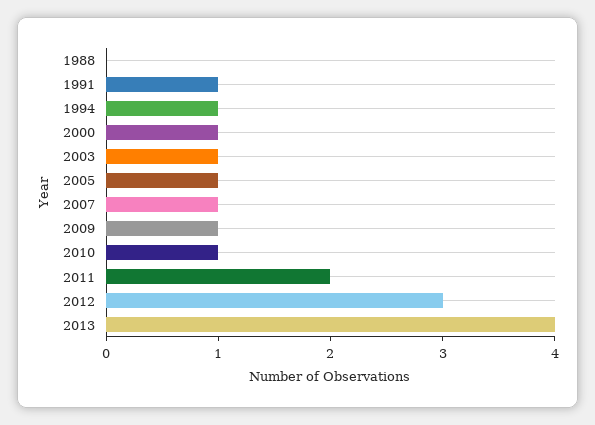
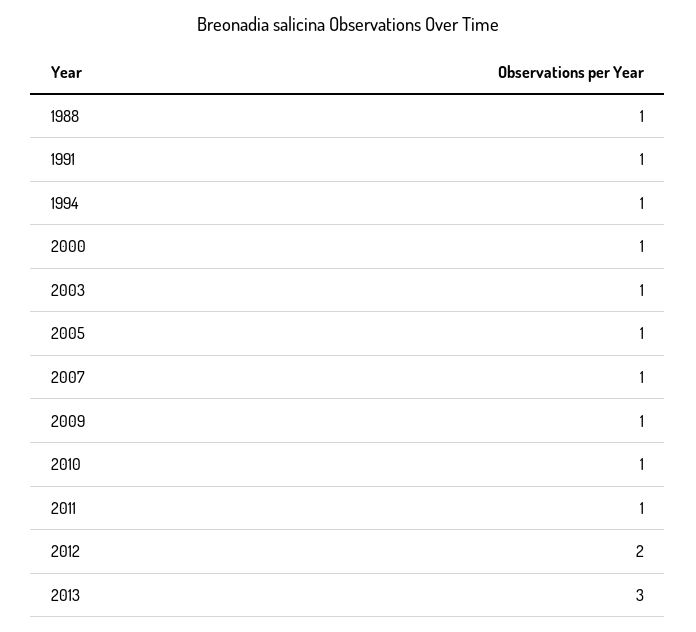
  {
-   "1988": 0,
+   "1988": 1,
    "1991": 1,
    "1994": 1,
    "2000": 1,
    "2003": 1,
    "2005": 1,
    "2007": 1,
    "2009": 1,
    "2010": 1,
-   "2011": 2,
+   "2011": 1,
-   "2012": 3,
+   "2012": 2,
-   "2013": 4
+   "2013": 3
  }

